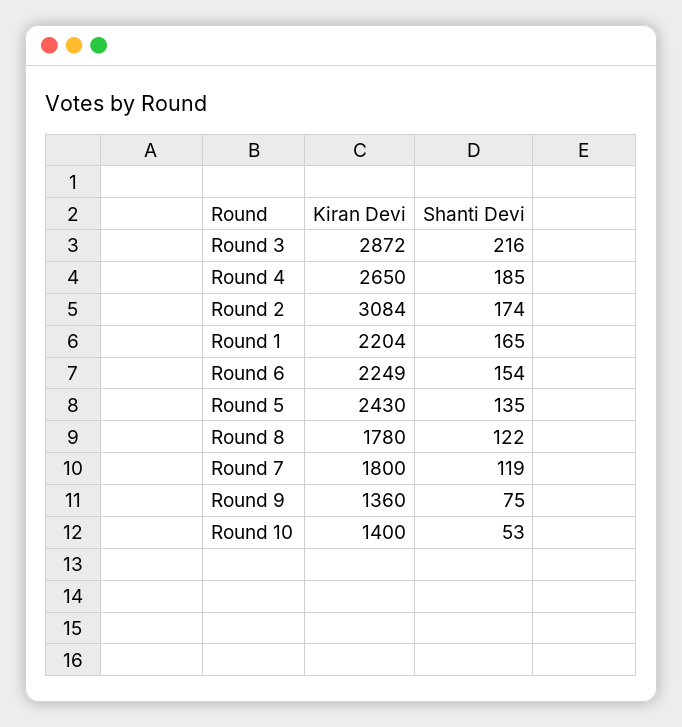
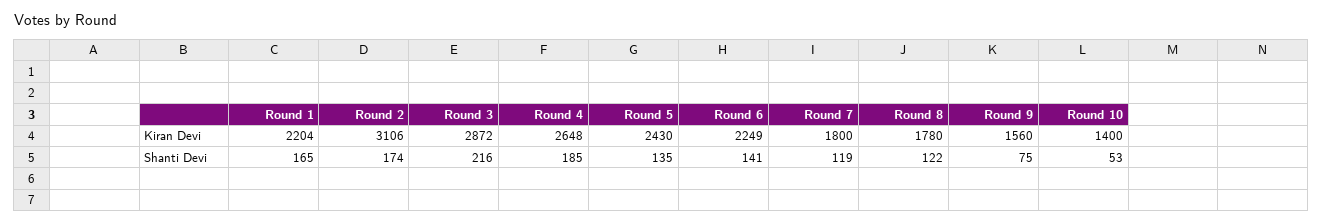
  {
    "Kiran Devi": {
      "Round 3": 2872,
-     "Round 4": 2650,
+     "Round 4": 2648,
-     "Round 2": 3084,
+     "Round 2": 3106,
      "Round 1": 2204,
      "Round 6": 2249,
      "Round 5": 2430,
      "Round 8": 1780,
      "Round 7": 1800,
-     "Round 9": 1360,
+     "Round 9": 1560,
      "Round 10": 1400
    },
    "Shanti Devi": {
      "Round 3": 216,
      "Round 4": 185,
      "Round 2": 174,
      "Round 1": 165,
-     "Round 6": 154,
+     "Round 6": 141,
      "Round 5": 135,
      "Round 8": 122,
      "Round 7": 119,
      "Round 9": 75,
      "Round 10": 53
    }
  }

